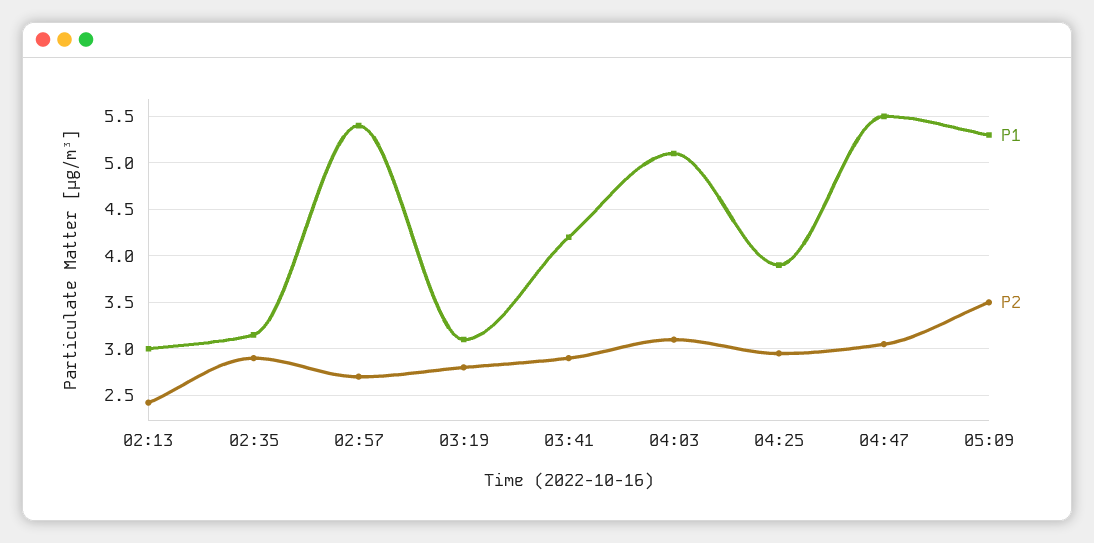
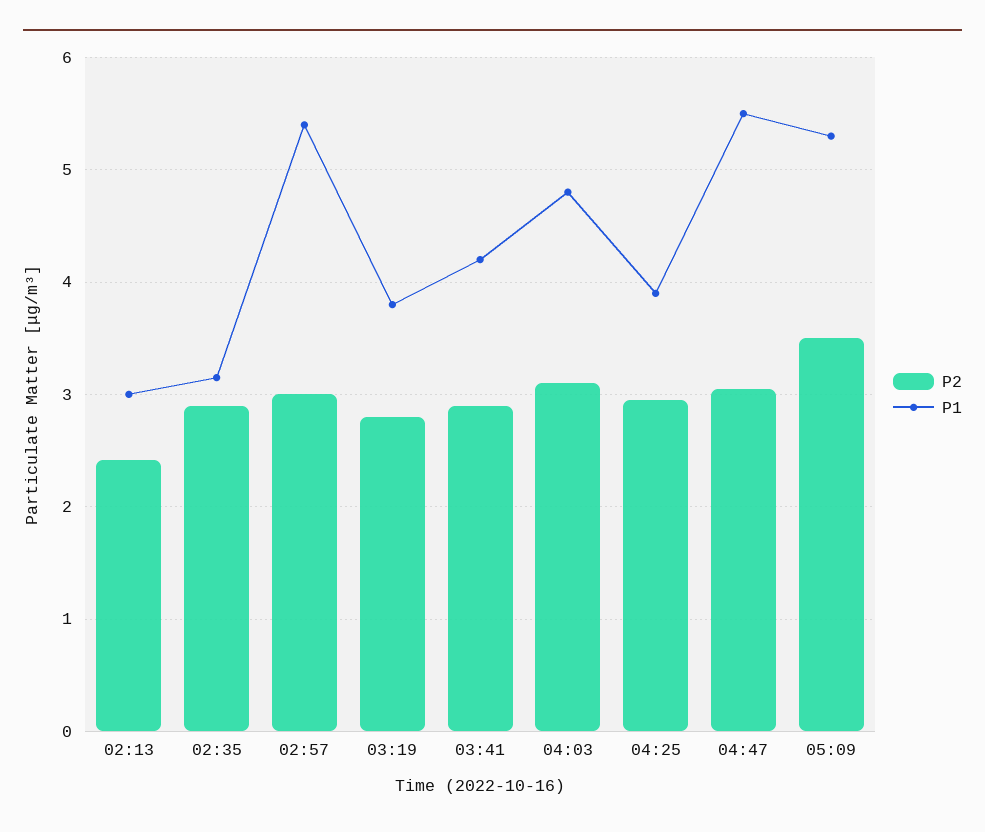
  {
    "P1": {
      "02:13": 3,
      "02:35": 3.2,
      "02:57": 5.4,
-     "03:19": 3.1,
+     "03:19": 3.8,
      "03:41": 4.2,
-     "04:03": 5.1,
+     "04:03": 4.8,
      "04:25": 3.9,
      "04:47": 5.5,
      "05:09": 5.3
    },
    "P2": {
      "02:13": 2.4,
      "02:35": 2.9,
-     "02:57": 2.7,
+     "02:57": 3,
      "03:19": 2.8,
      "03:41": 2.9,
      "04:03": 3.1,
      "04:25": 3,
      "04:47": 3.1,
      "05:09": 3.5
    }
  }

